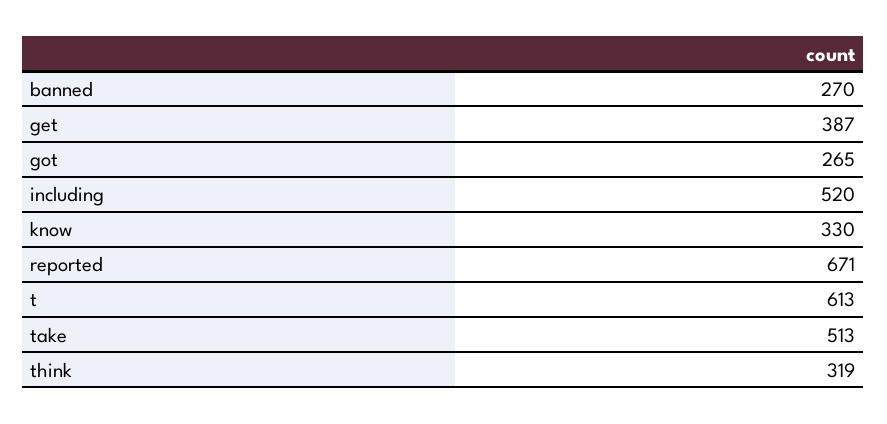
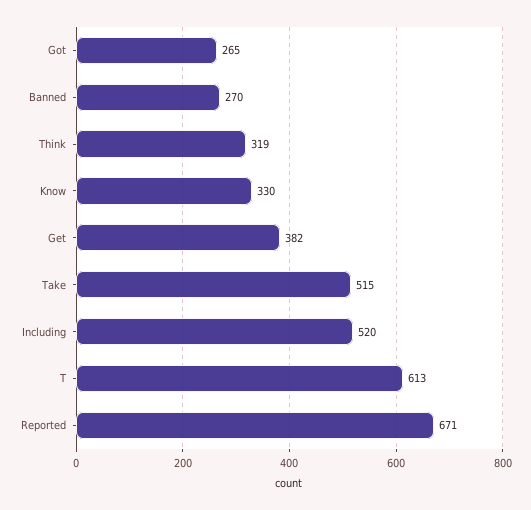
  {
    "banned": 270,
-   "get": 387,
+   "get": 382,
    "got": 265,
    "including": 520,
    "know": 330,
    "reported": 671,
    "t": 613,
-   "take": 513,
+   "take": 515,
    "think": 319
  }

